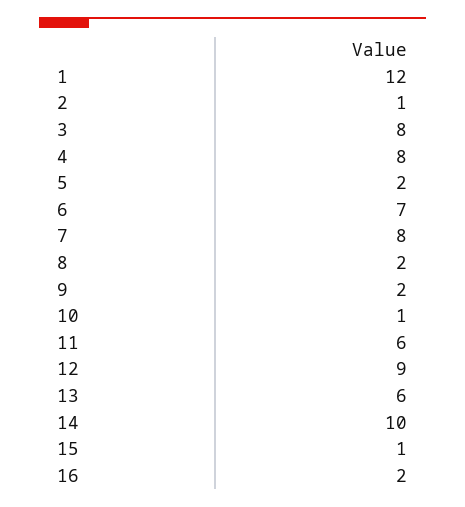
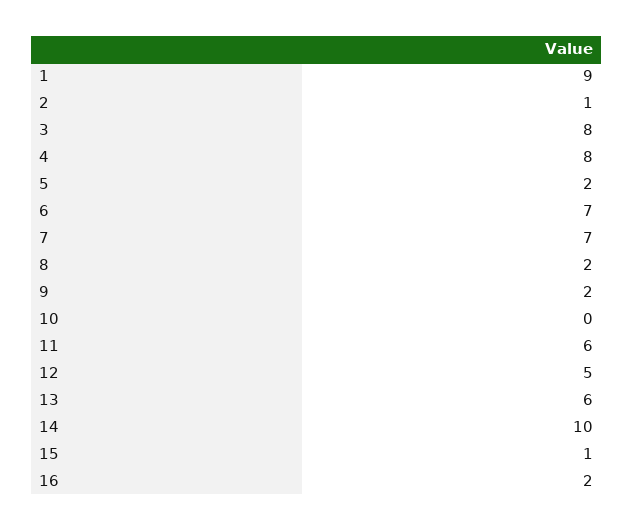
  {
-   "1": 12,
+   "1": 9,
    "2": 1,
    "3": 8,
    "4": 8,
    "5": 2,
    "6": 7,
-   "7": 8,
+   "7": 7,
    "8": 2,
    "9": 2,
-   "10": 1,
+   "10": 0,
    "11": 6,
-   "12": 9,
+   "12": 5,
    "13": 6,
    "14": 10,
    "15": 1,
    "16": 2
  }

